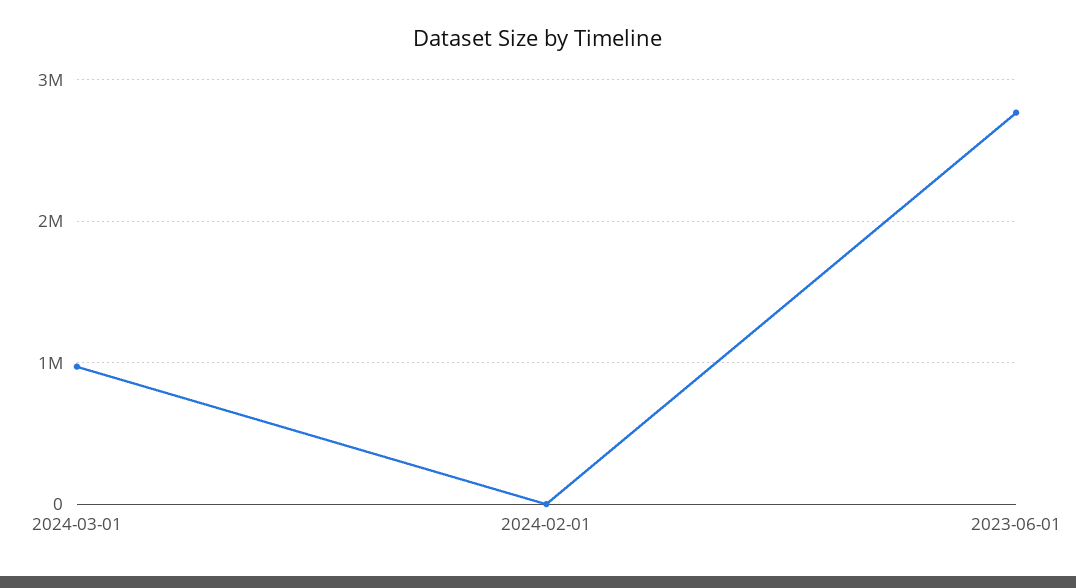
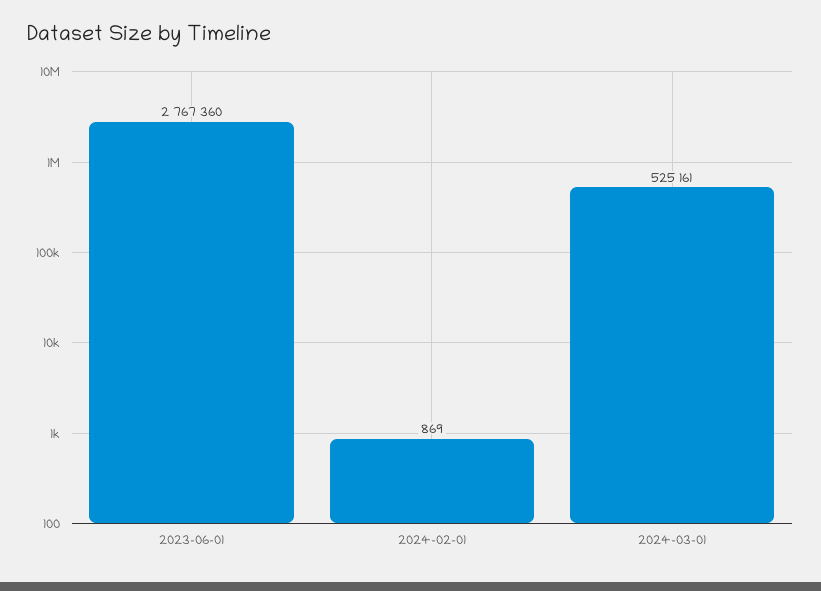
  {
-   "2024-03-01": 1000000,
+   "2024-03-01": 525161,
    "2024-02-01": 869,
    "2023-06-01": 2767360
  }

